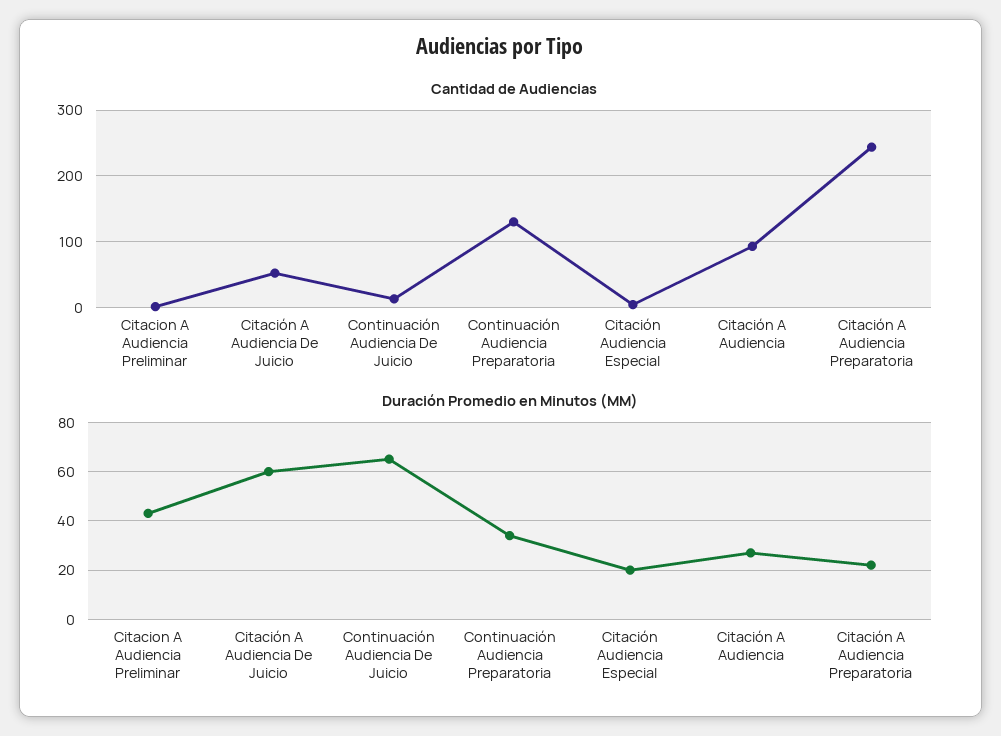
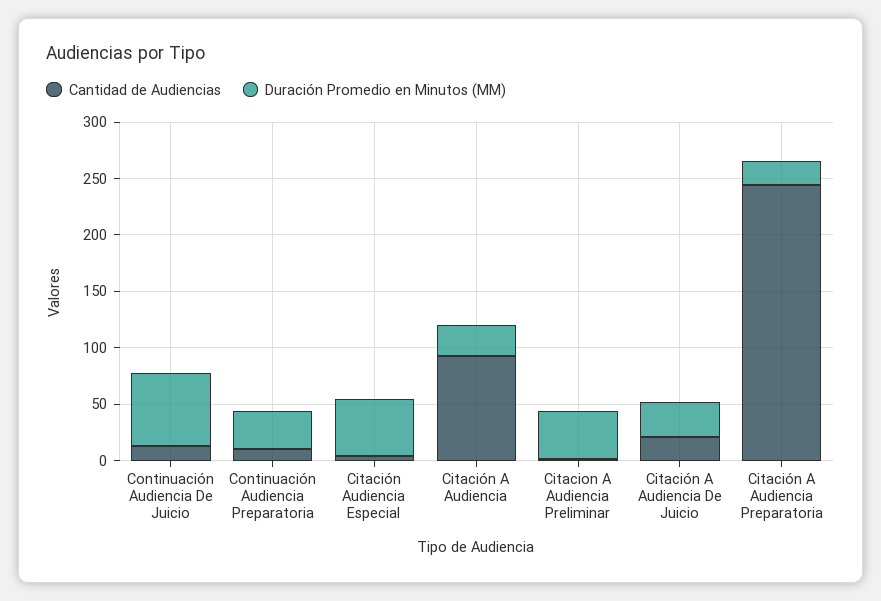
  {
    "Cantidad de Audiencias": {
      "Citacion A Audiencia Preliminar": 0,
-     "Citación A Audiencia De Juicio": 50,
+     "Citación A Audiencia De Juicio": 20,
      "Continuación Audiencia De Juicio": 10,
-     "Continuación Audiencia Preparatoria": 130,
+     "Continuación Audiencia Preparatoria": 10,
      "Citación Audiencia Especial": 0,
      "Citación A Audiencia": 90,
      "Citación A Audiencia Preparatoria": 240
    },
    "Duración Promedio en Minutos (MM)": {
      "Citacion A Audiencia Preliminar": 45,
-     "Citación A Audiencia De Juicio": 60,
+     "Citación A Audiencia De Juicio": 30,
      "Continuación Audiencia De Juicio": 65,
      "Continuación Audiencia Preparatoria": 35,
-     "Citación Audiencia Especial": 20,
+     "Citación Audiencia Especial": 50,
      "Citación A Audiencia": 25,
      "Citación A Audiencia Preparatoria": 20
    }
  }

